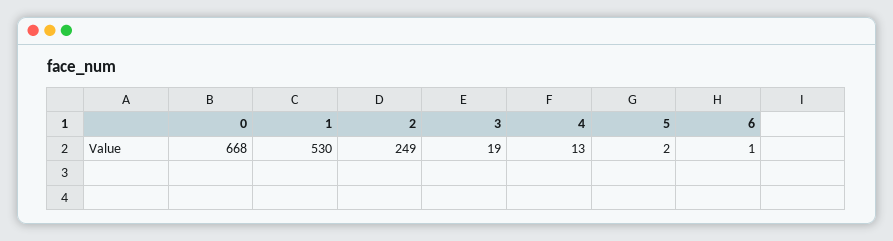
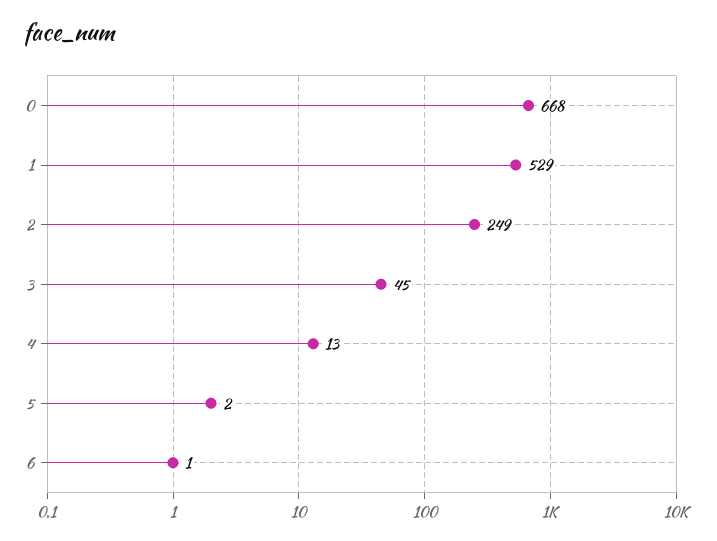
  {
    "0": 668,
-   "1": 530,
+   "1": 529,
    "2": 249,
-   "3": 19,
+   "3": 45,
    "4": 13,
    "5": 2,
    "6": 1
  }

